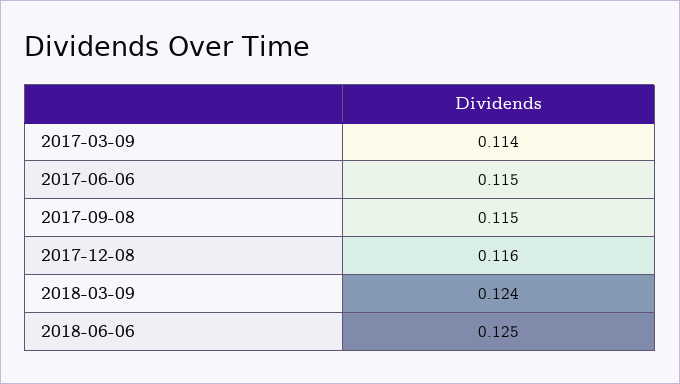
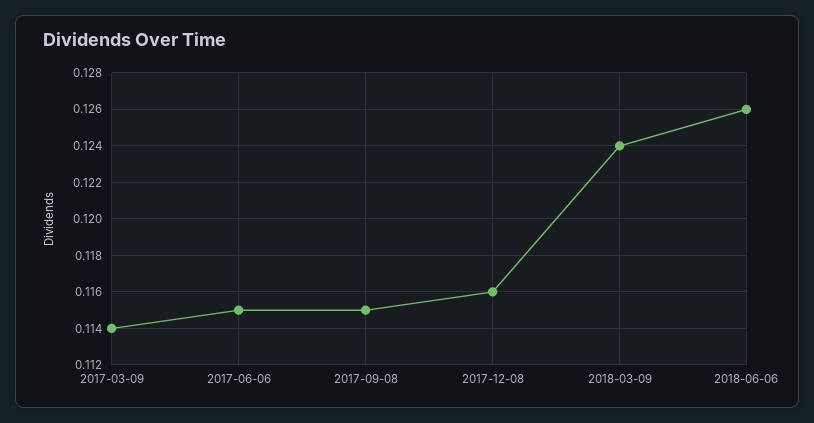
  {
    "2017-03-09": 0.114,
    "2017-06-06": 0.115,
    "2017-09-08": 0.115,
    "2017-12-08": 0.116,
    "2018-03-09": 0.124,
-   "2018-06-06": 0.125
+   "2018-06-06": 0.126
  }

